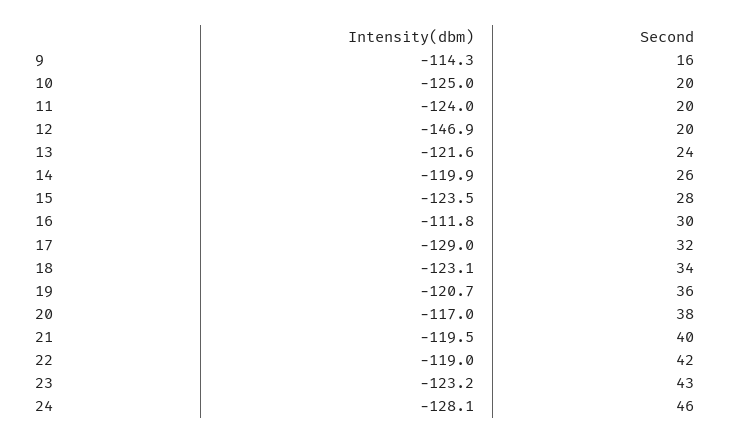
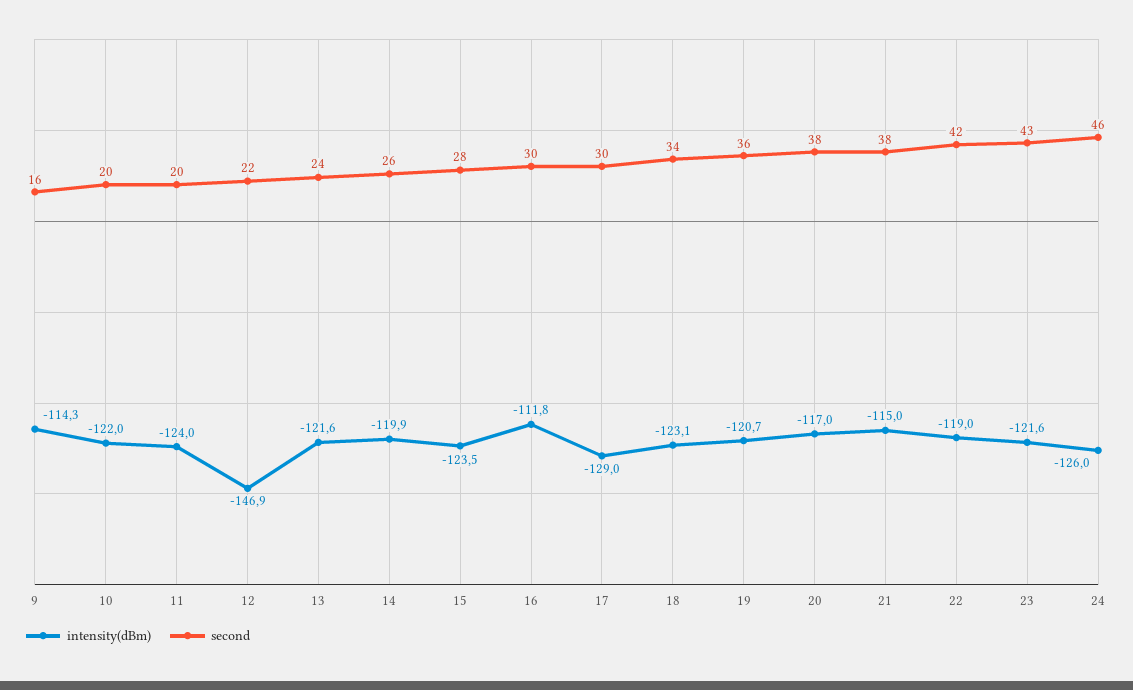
  {
    "Intensity(dbm)": {
      "9": -114.3,
-     "10": -125,
+     "10": -122,
      "11": -124,
      "12": -146.9,
      "13": -121.6,
      "14": -119.9,
      "15": -123.5,
      "16": -111.8,
      "17": -129,
      "18": -123.1,
      "19": -120.7,
      "20": -117,
-     "21": -119.5,
+     "21": -115,
      "22": -119,
-     "23": -123.2,
+     "23": -121.6,
-     "24": -128.1
+     "24": -126
    },
    "Second": {
      "9": 16,
      "10": 20,
      "11": 20,
-     "12": 20,
+     "12": 22,
      "13": 24,
      "14": 26,
      "15": 28,
      "16": 30,
-     "17": 32,
+     "17": 30,
      "18": 34,
      "19": 36,
      "20": 38,
-     "21": 40,
+     "21": 38,
      "22": 42,
      "23": 43,
      "24": 46
    }
  }

